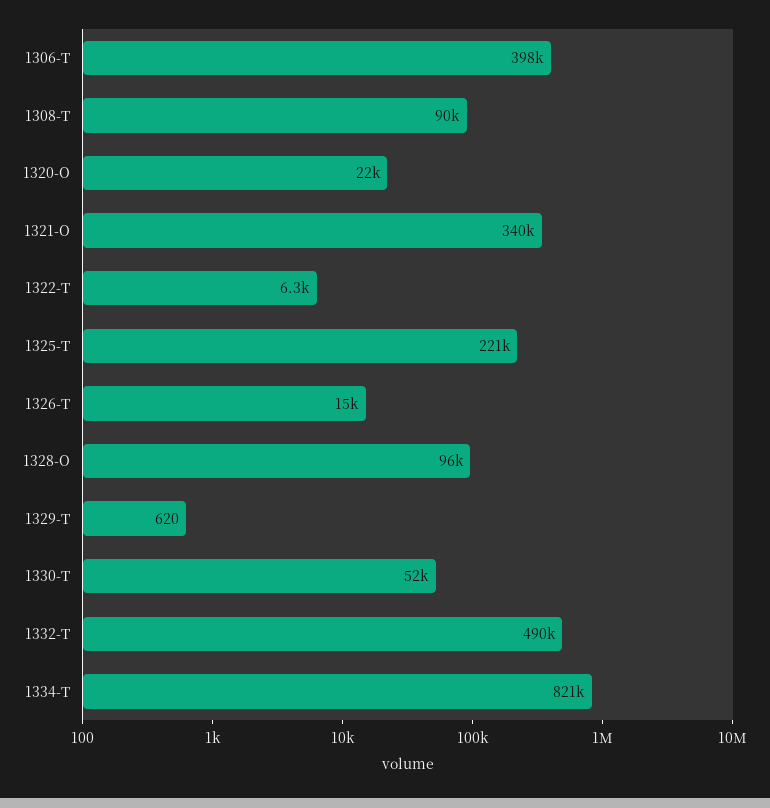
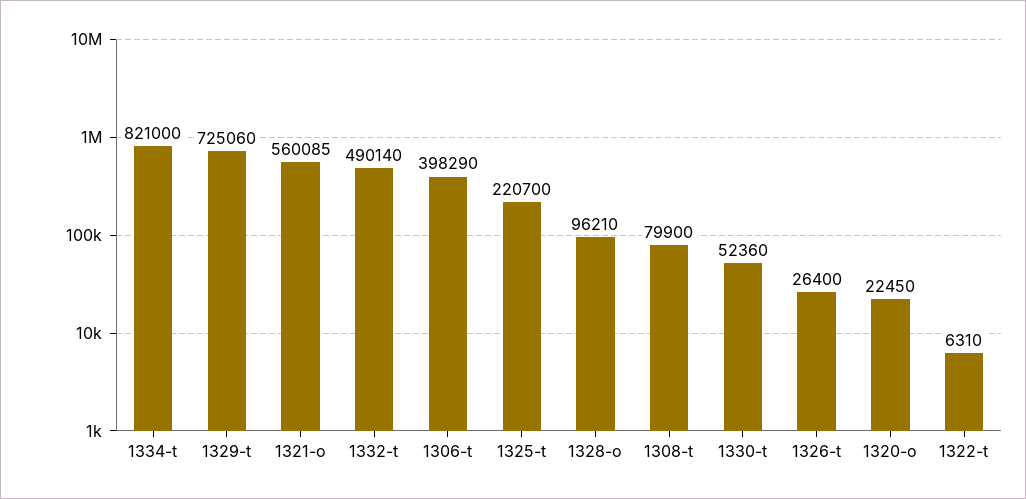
  {
    "1306-T": 398290,
-   "1308-T": 90000,
+   "1308-T": 79900,
    "1320-O": 22450,
-   "1321-O": 340000,
+   "1321-O": 560085,
    "1322-T": 6310,
    "1325-T": 220700,
-   "1326-T": 15000,
+   "1326-T": 26400,
    "1328-O": 96210,
-   "1329-T": 620,
+   "1329-T": 725060,
    "1330-T": 52360,
    "1332-T": 490140,
    "1334-T": 821000
  }

